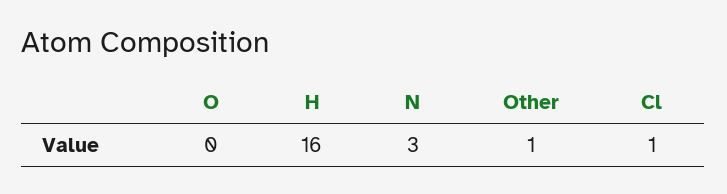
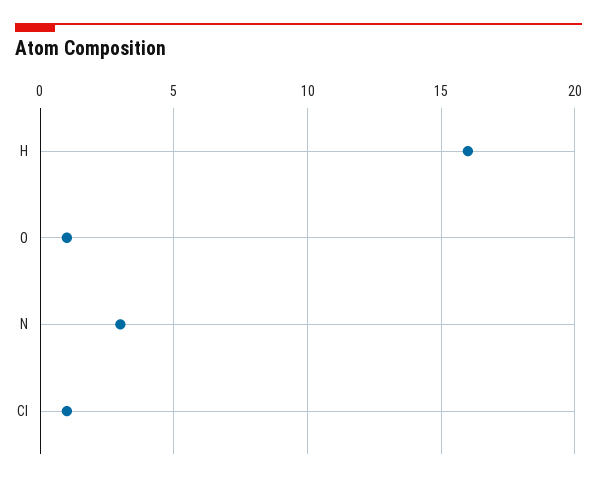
  {
-   "O": 0,
+   "O": 1,
    "H": 16,
    "N": 3,
-   "Other": 1,
    "Cl": 1
  }

